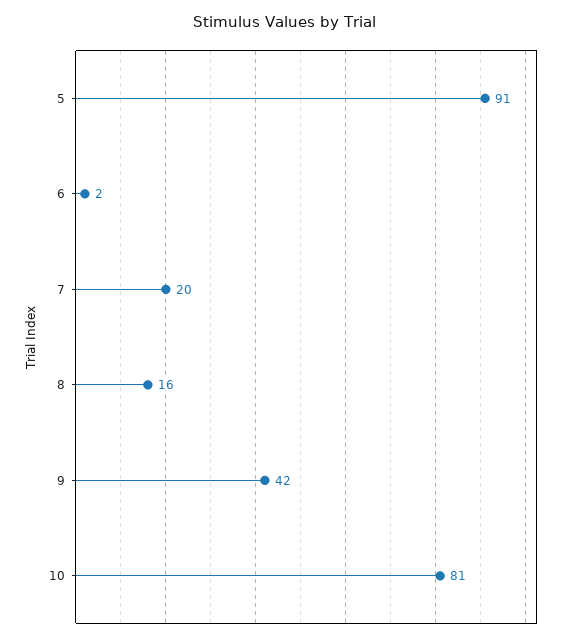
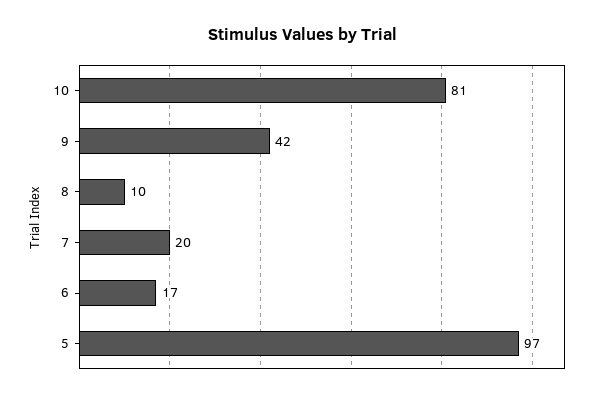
  {
-   "5": 91,
+   "5": 97,
-   "6": 2,
+   "6": 17,
    "7": 20,
-   "8": 16,
+   "8": 10,
    "9": 42,
    "10": 81
  }

